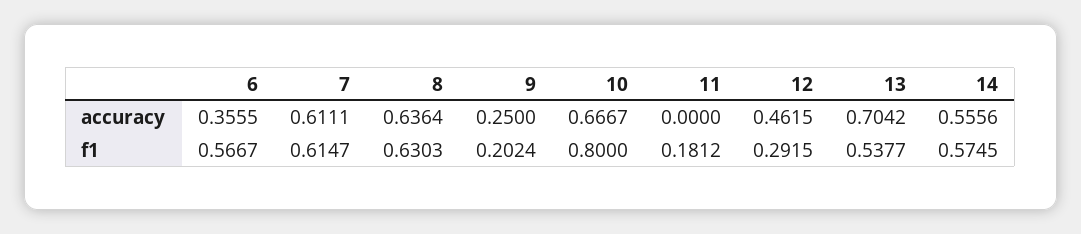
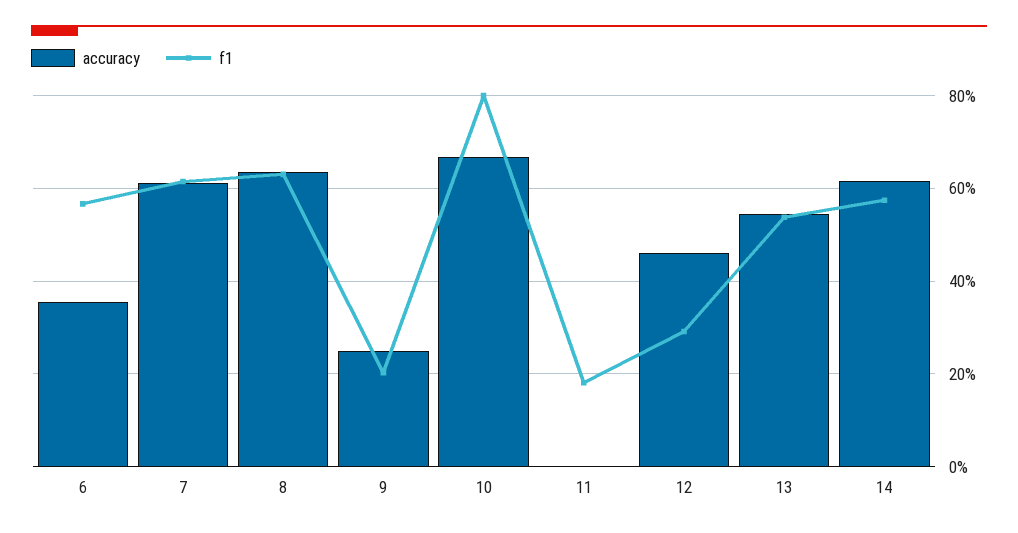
  {
    "accuracy": {
      "6": 0.3555,
      "7": 0.6111,
      "8": 0.6364,
      "9": 0.25,
      "10": 0.6667,
      "11": 0,
      "12": 0.4615,
-     "13": 0.7042,
+     "13": 0.54,
-     "14": 0.5556
+     "14": 0.62
    },
    "f1": {
      "6": 0.5667,
      "7": 0.6147,
      "8": 0.6303,
      "9": 0.2024,
      "10": 0.8,
      "11": 0.1812,
      "12": 0.2915,
      "13": 0.5377,
      "14": 0.5745
    }
  }

